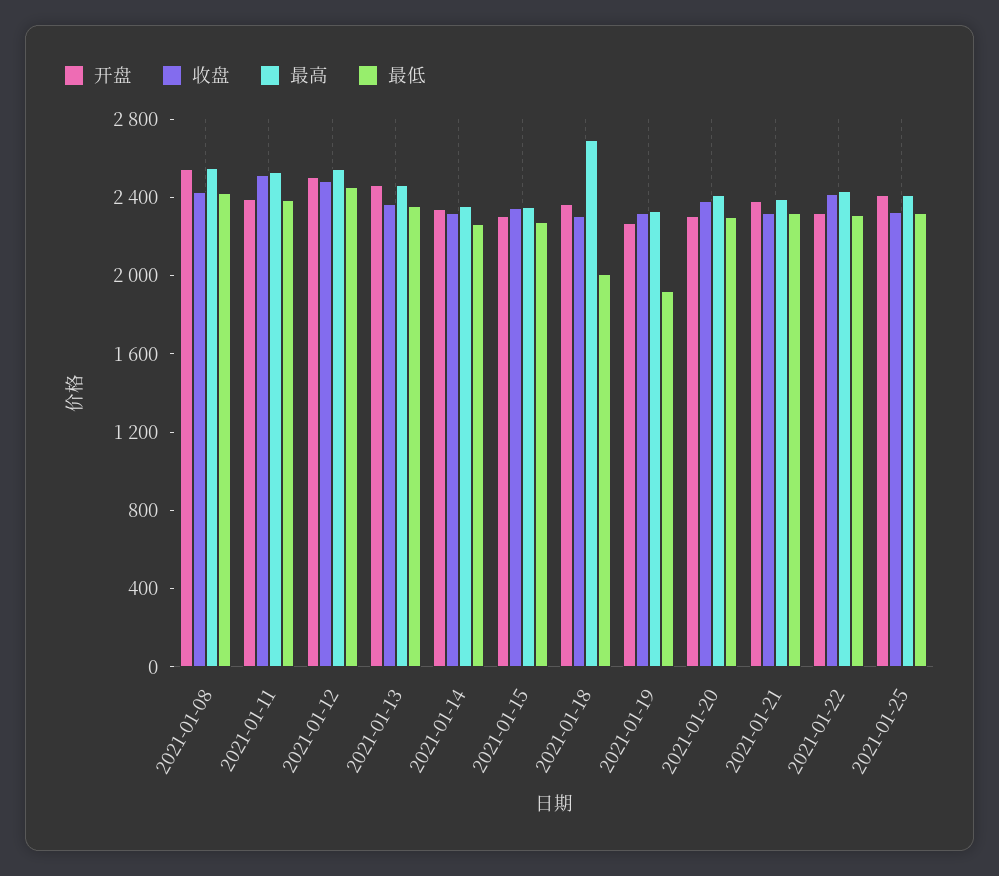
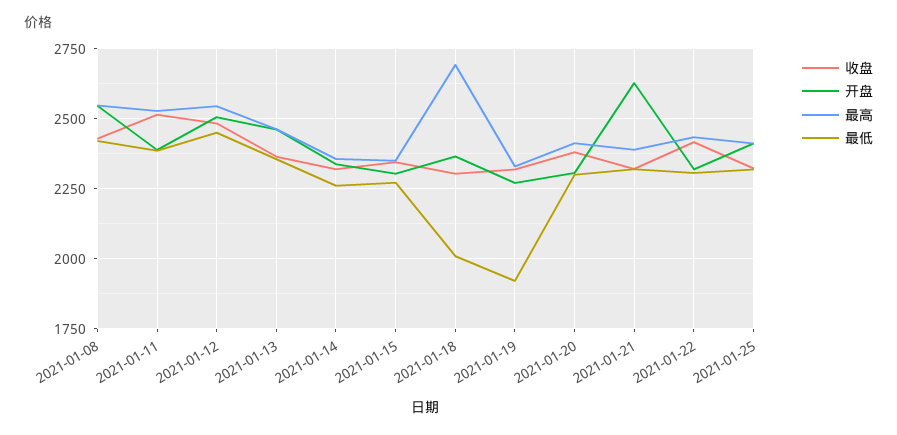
  {
    "开盘": {
      "2021-01-08": 2550,
      "2021-01-11": 2400,
      "2021-01-12": 2500,
      "2021-01-13": 2450,
      "2021-01-14": 2350,
      "2021-01-15": 2300,
      "2021-01-18": 2375,
      "2021-01-19": 2275,
      "2021-01-20": 2300,
-     "2021-01-21": 2400,
+     "2021-01-21": 2625,
      "2021-01-22": 2325,
      "2021-01-25": 2400
    },
    "收盘": {
      "2021-01-08": 2425,
      "2021-01-11": 2525,
      "2021-01-12": 2475,
      "2021-01-13": 2375,
      "2021-01-14": 2325,
      "2021-01-15": 2350,
      "2021-01-18": 2300,
      "2021-01-19": 2325,
      "2021-01-20": 2375,
      "2021-01-21": 2325,
      "2021-01-22": 2425,
      "2021-01-25": 2325
    },
    "最高": {
      "2021-01-08": 2550,
      "2021-01-11": 2525,
      "2021-01-12": 2550,
      "2021-01-13": 2475,
      "2021-01-14": 2350,
      "2021-01-15": 2350,
      "2021-01-18": 2700,
      "2021-01-19": 2325,
      "2021-01-20": 2425,
      "2021-01-21": 2400,
      "2021-01-22": 2425,
      "2021-01-25": 2400
    },
    "最低": {
      "2021-01-08": 2425,
      "2021-01-11": 2375,
      "2021-01-12": 2450,
      "2021-01-13": 2350,
      "2021-01-14": 2250,
      "2021-01-15": 2275,
      "2021-01-18": 2000,
      "2021-01-19": 1925,
      "2021-01-20": 2300,
      "2021-01-21": 2325,
      "2021-01-22": 2300,
      "2021-01-25": 2325
    }
  }

